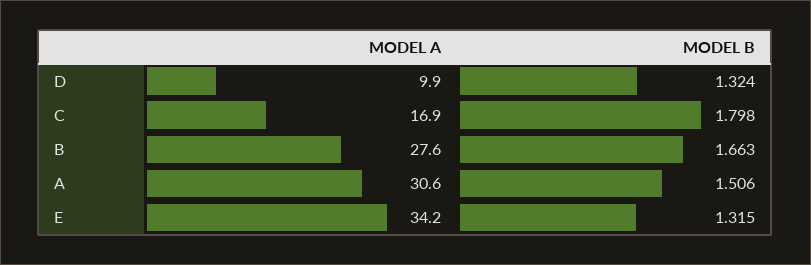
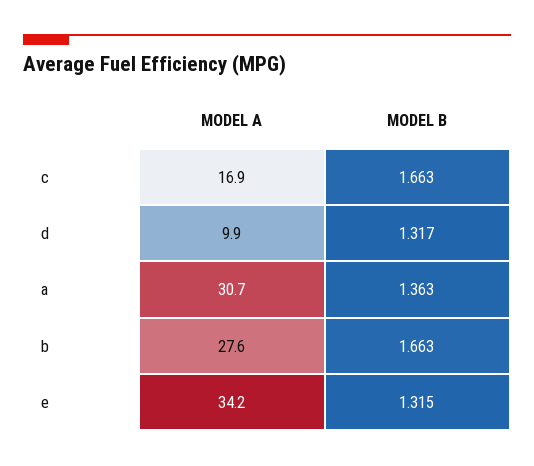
  {
    "MODEL A": {
      "D": 9.9,
      "C": 16.9,
      "B": 27.6,
-     "A": 30.6,
+     "A": 30.7,
      "E": 34.2
    },
    "MODEL B": {
-     "D": 1.324,
+     "D": 1.317,
-     "C": 1.798,
+     "C": 1.663,
      "B": 1.663,
-     "A": 1.506,
+     "A": 1.363,
      "E": 1.315
    }
  }

